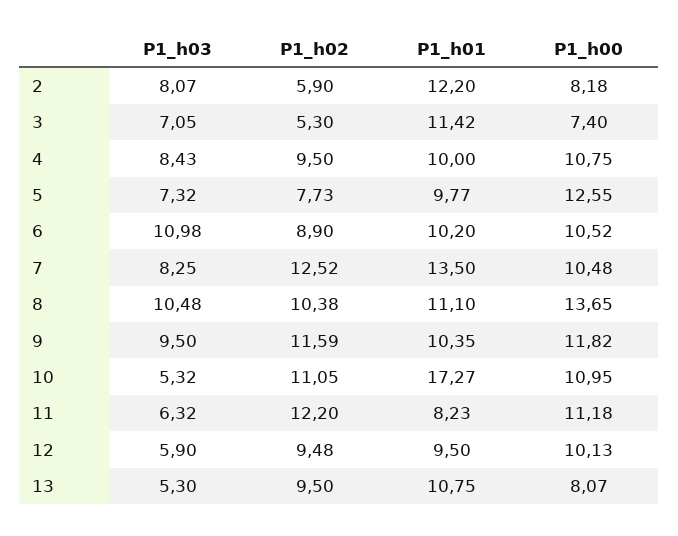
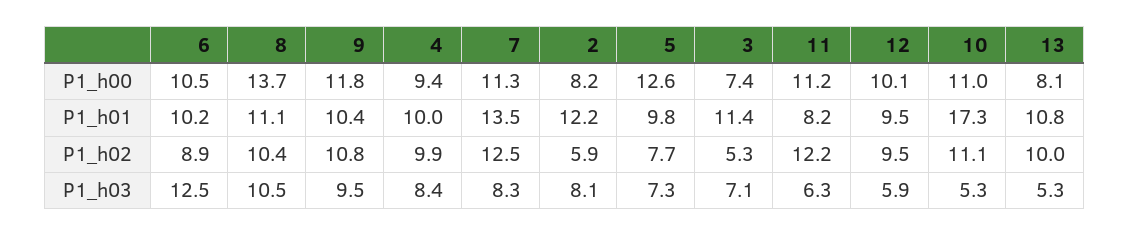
  {
    "P1_h03": {
      "2": 8.07,
      "3": 7.05,
      "4": 8.43,
      "5": 7.32,
-     "6": 10.98,
+     "6": 12.5,
      "7": 8.25,
      "8": 10.48,
      "9": 9.5,
      "10": 5.32,
      "11": 6.32,
      "12": 5.9,
      "13": 5.3
    },
    "P1_h02": {
      "2": 5.9,
      "3": 5.3,
-     "4": 9.5,
+     "4": 9.9,
      "5": 7.73,
      "6": 8.9,
      "7": 12.52,
      "8": 10.38,
-     "9": 11.59,
+     "9": 10.8,
      "10": 11.05,
      "11": 12.2,
      "12": 9.48,
-     "13": 9.5
+     "13": 10
    },
    "P1_h01": {
      "2": 12.2,
      "3": 11.42,
      "4": 10,
      "5": 9.77,
      "6": 10.2,
      "7": 13.5,
      "8": 11.1,
      "9": 10.35,
      "10": 17.27,
      "11": 8.23,
      "12": 9.5,
      "13": 10.75
    },
    "P1_h00": {
      "2": 8.18,
      "3": 7.4,
-     "4": 10.75,
+     "4": 9.4,
      "5": 12.55,
      "6": 10.52,
-     "7": 10.48,
+     "7": 11.3,
      "8": 13.65,
      "9": 11.82,
      "10": 10.95,
      "11": 11.18,
      "12": 10.13,
      "13": 8.07
    }
  }

